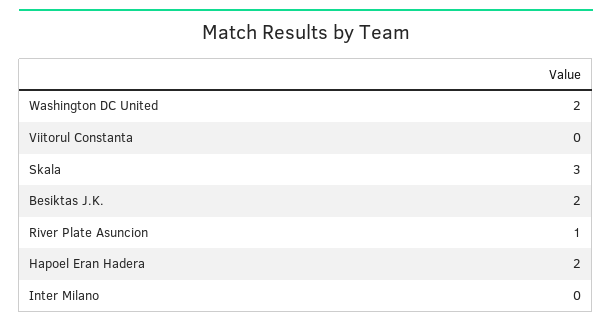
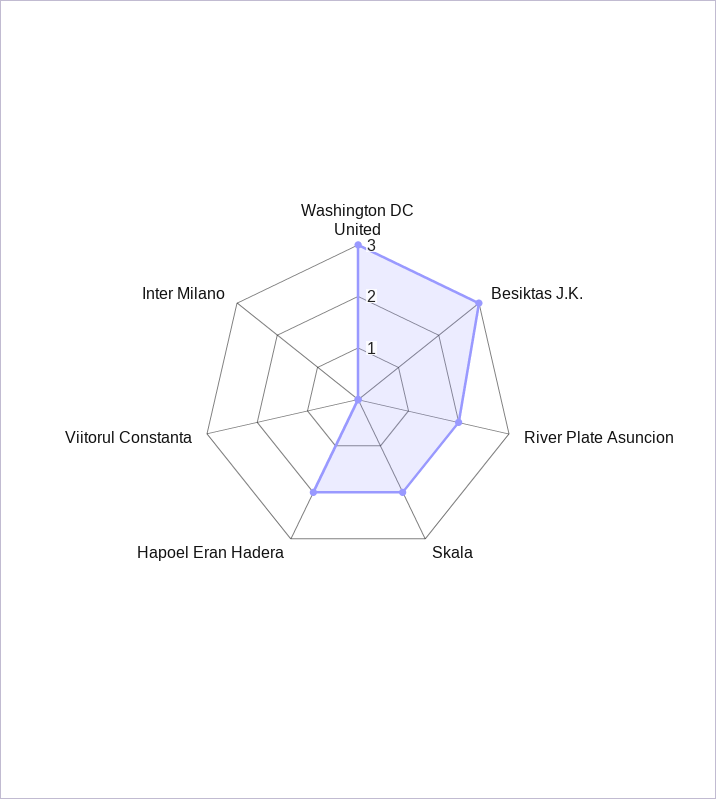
  {
-   "Washington DC United": 2,
+   "Washington DC United": 3,
    "Viitorul Constanta": 0,
-   "Skala": 3,
+   "Skala": 2,
-   "Besiktas J.K.": 2,
+   "Besiktas J.K.": 3,
-   "River Plate Asuncion": 1,
+   "River Plate Asuncion": 2,
    "Hapoel Eran Hadera": 2,
    "Inter Milano": 0
  }

